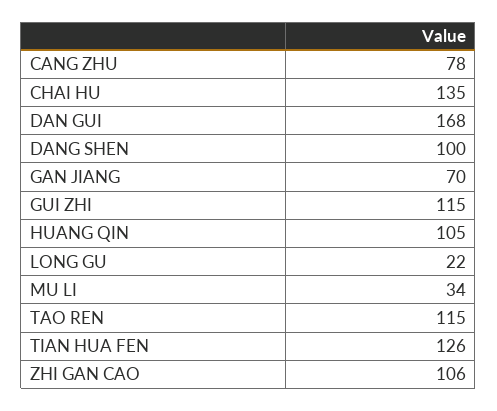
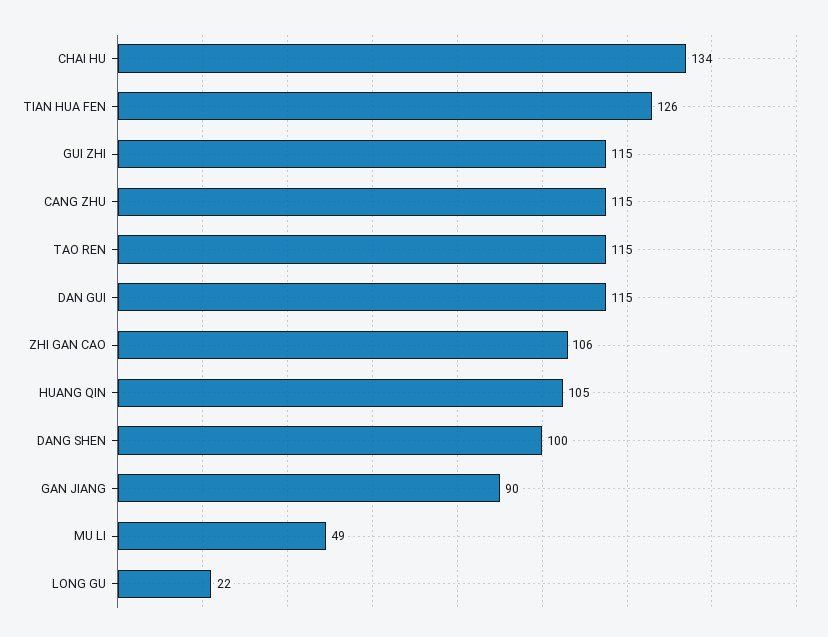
  {
-   "CANG ZHU": 78,
+   "CANG ZHU": 115,
-   "CHAI HU": 135,
+   "CHAI HU": 134,
-   "DAN GUI": 168,
+   "DAN GUI": 115,
    "DANG SHEN": 100,
-   "GAN JIANG": 70,
+   "GAN JIANG": 90,
    "GUI ZHI": 115,
    "HUANG QIN": 105,
    "LONG GU": 22,
-   "MU LI": 34,
+   "MU LI": 49,
    "TAO REN": 115,
    "TIAN HUA FEN": 126,
    "ZHI GAN CAO": 106
  }

